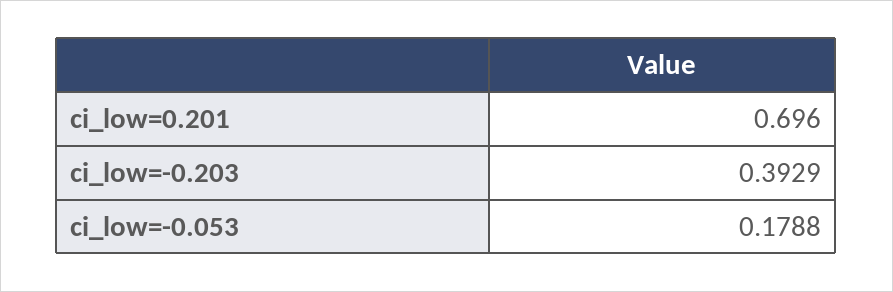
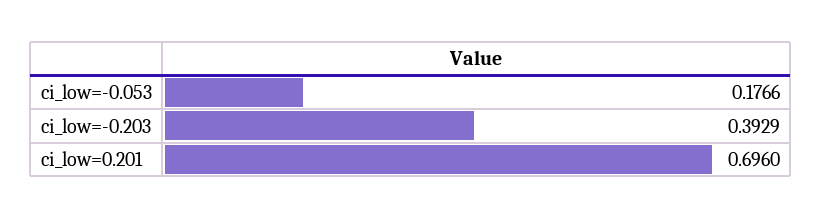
  {
    "ci_low=0.201": 0.696,
    "ci_low=-0.203": 0.3929,
-   "ci_low=-0.053": 0.1788
+   "ci_low=-0.053": 0.1766
  }

